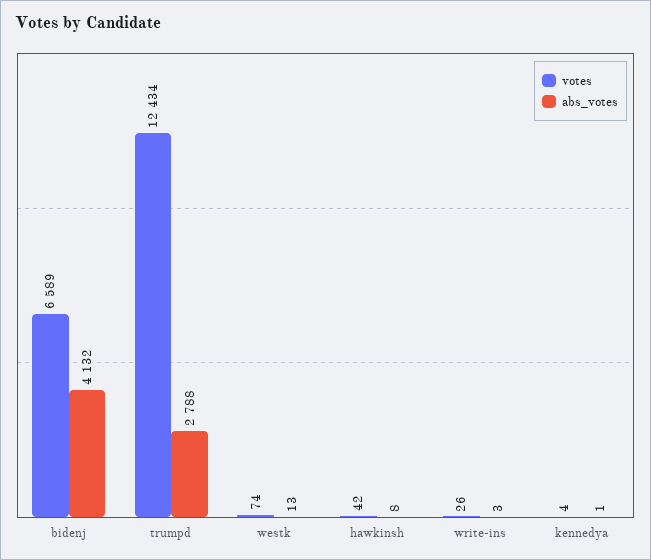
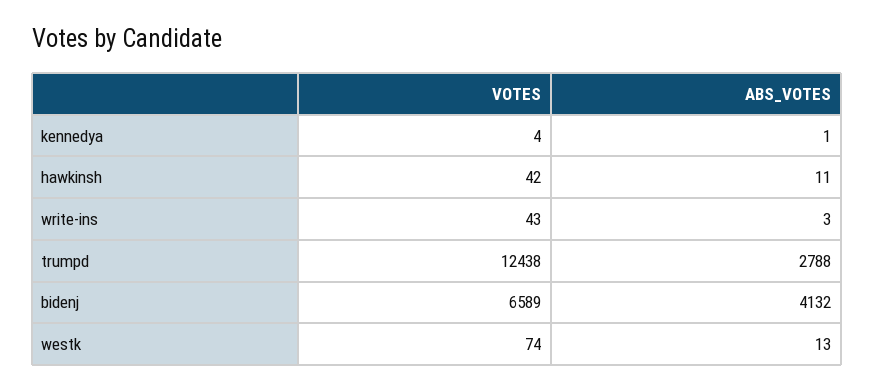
  {
    "votes": {
      "bidenj": 6589,
-     "trumpd": 12434,
+     "trumpd": 12438,
      "westk": 74,
      "hawkinsh": 42,
-     "write-ins": 26,
+     "write-ins": 43,
      "kennedya": 4
    },
    "abs_votes": {
      "bidenj": 4132,
      "trumpd": 2788,
      "westk": 13,
-     "hawkinsh": 8,
+     "hawkinsh": 11,
      "write-ins": 3,
      "kennedya": 1
    }
  }

